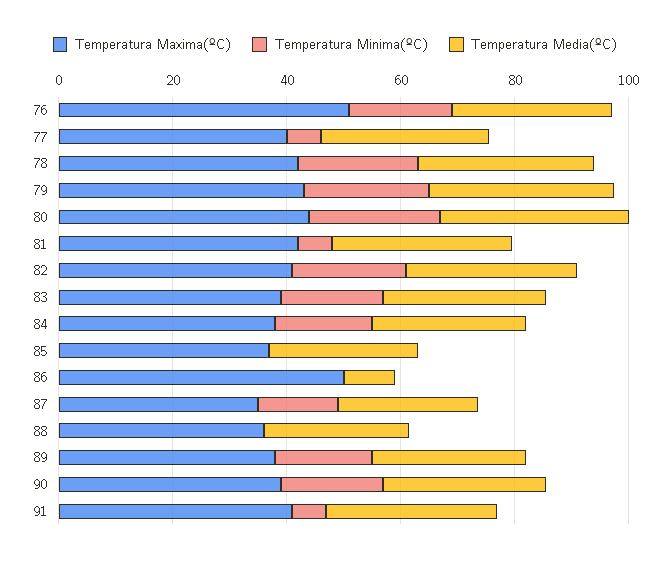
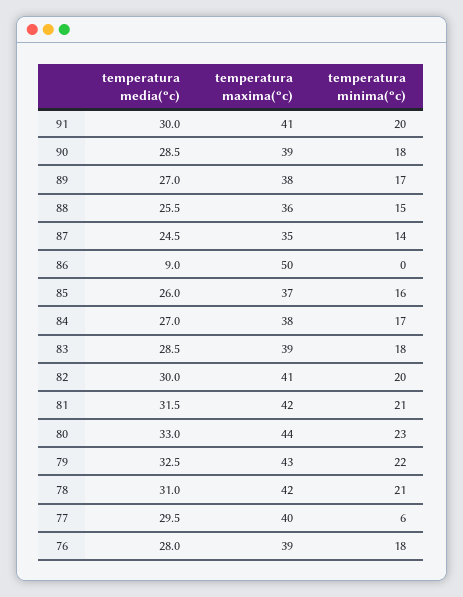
  {
    "Temperatura Maxima(ºC)": {
-     "76": 50,
+     "76": 39,
      "77": 40,
      "78": 42,
      "79": 43,
      "80": 44,
      "81": 42,
      "82": 41,
      "83": 39,
      "84": 38,
      "85": 37,
      "86": 50,
      "87": 35,
      "88": 36,
      "89": 38,
      "90": 39,
      "91": 41
    },
    "Temperatura Minima(ºC)": {
      "76": 18,
      "77": 6,
      "78": 21,
      "79": 22,
      "80": 23,
-     "81": 5,
+     "81": 21,
      "82": 20,
      "83": 18,
      "84": 17,
-     "85": 0,
+     "85": 16,
      "86": 0,
      "87": 14,
-     "88": 0,
+     "88": 15,
      "89": 17,
      "90": 18,
-     "91": 5
+     "91": 20
    },
    "Temperatura Media(ºC)": {
      "76": 28,
      "77": 29.5,
      "78": 31,
      "79": 32.5,
      "80": 33,
      "81": 31.5,
      "82": 30,
      "83": 28.5,
      "84": 27,
      "85": 26,
      "86": 9,
      "87": 24.5,
      "88": 25.5,
      "89": 27,
      "90": 28.5,
      "91": 30
    }
  }

